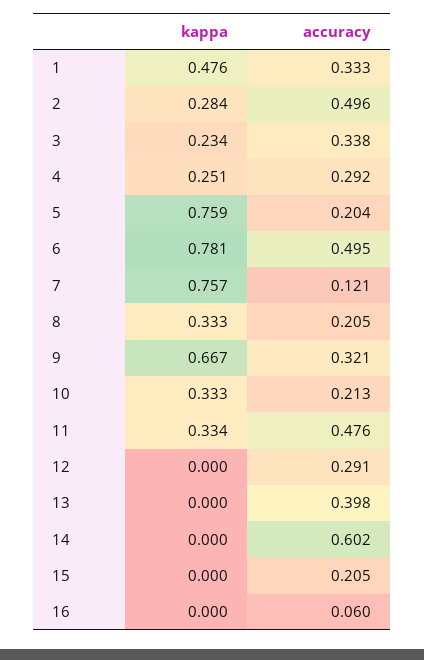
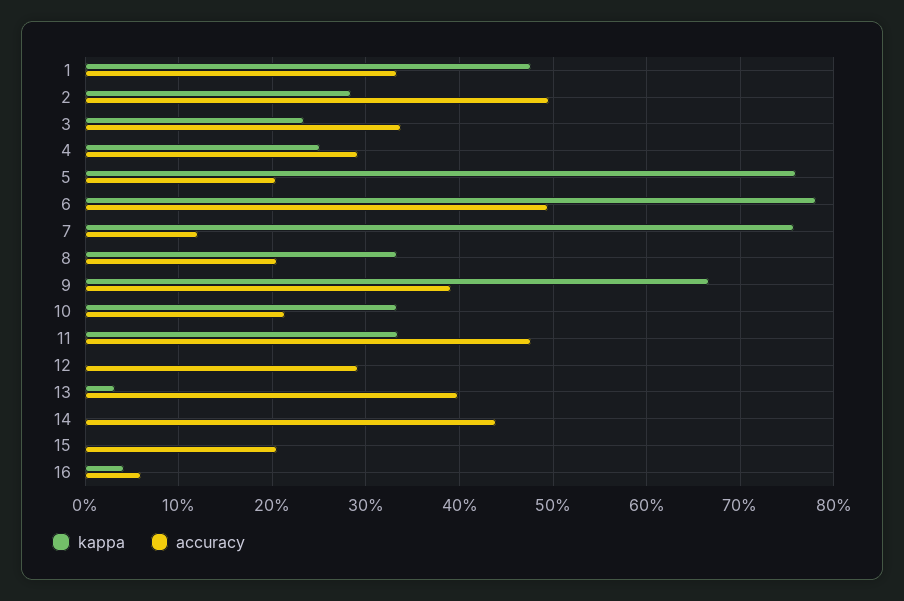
  {
    "kappa": {
      "1": 0.476,
      "2": 0.284,
      "3": 0.234,
      "4": 0.251,
      "5": 0.759,
      "6": 0.781,
      "7": 0.757,
      "8": 0.333,
      "9": 0.667,
      "10": 0.333,
      "11": 0.334,
      "12": 0,
-     "13": 0,
+     "13": 0.03,
      "14": 0,
      "15": 0,
-     "16": 0
+     "16": 0.04
    },
    "accuracy": {
      "1": 0.333,
      "2": 0.496,
      "3": 0.338,
      "4": 0.292,
      "5": 0.204,
      "6": 0.495,
      "7": 0.121,
      "8": 0.205,
-     "9": 0.321,
+     "9": 0.39,
      "10": 0.213,
      "11": 0.476,
      "12": 0.291,
      "13": 0.398,
-     "14": 0.602,
+     "14": 0.44,
      "15": 0.205,
      "16": 0.06
    }
  }

